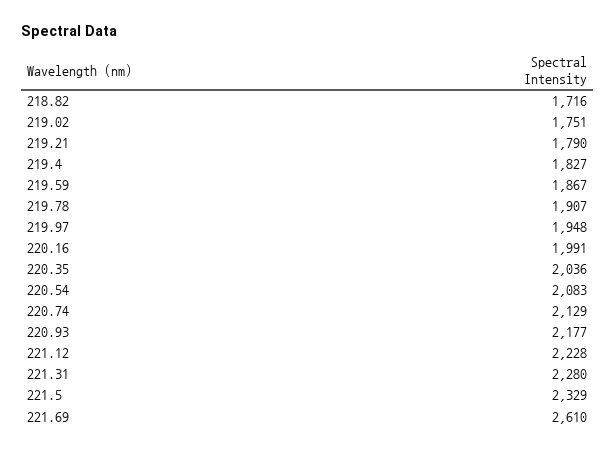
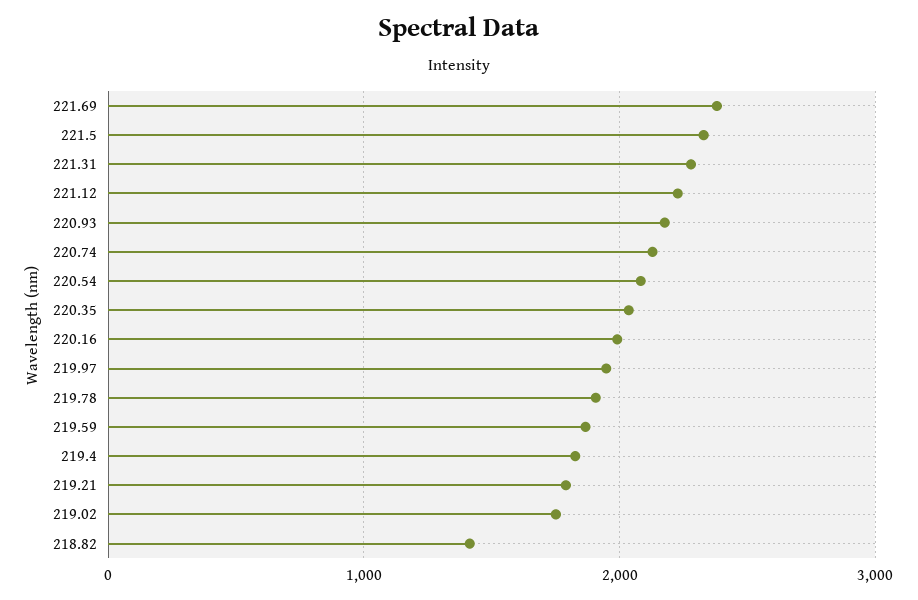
  {
-   "218.82": 1716,
+   "218.82": 1400,
    "219.02": 1751,
    "219.21": 1790,
    "219.4": 1827,
    "219.59": 1867,
    "219.78": 1907,
    "219.97": 1948,
    "220.16": 1991,
    "220.35": 2036,
    "220.54": 2083,
    "220.74": 2129,
    "220.93": 2177,
    "221.12": 2228,
    "221.31": 2280,
    "221.5": 2329,
-   "221.69": 2610
+   "221.69": 2400
  }

